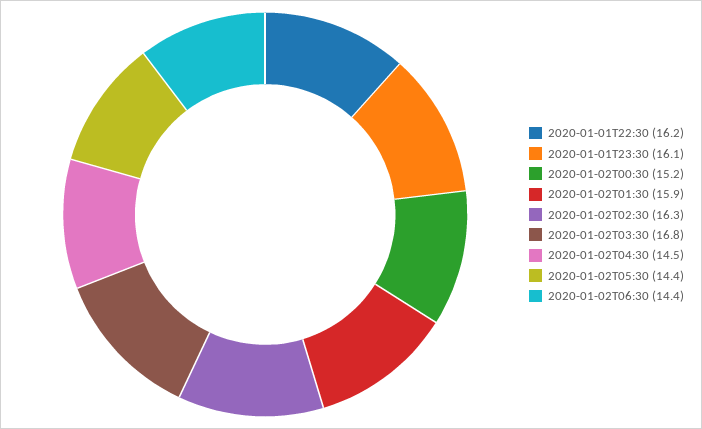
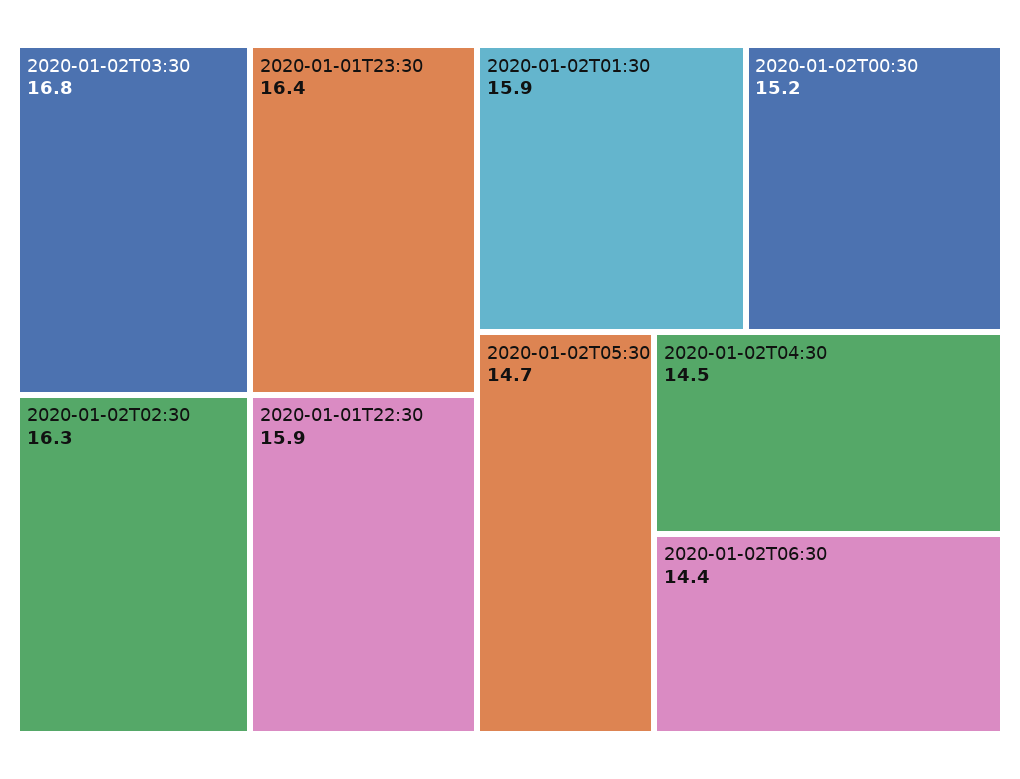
  {
-   "2020-01-01T22:30": 16.2,
+   "2020-01-01T22:30": 15.9,
-   "2020-01-01T23:30": 16.1,
+   "2020-01-01T23:30": 16.4,
    "2020-01-02T00:30": 15.2,
    "2020-01-02T01:30": 15.9,
    "2020-01-02T02:30": 16.3,
    "2020-01-02T03:30": 16.8,
    "2020-01-02T04:30": 14.5,
-   "2020-01-02T05:30": 14.4,
+   "2020-01-02T05:30": 14.7,
    "2020-01-02T06:30": 14.4
  }

